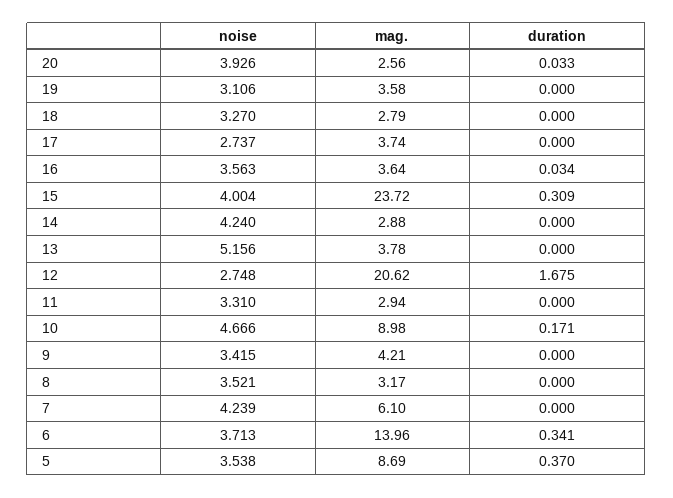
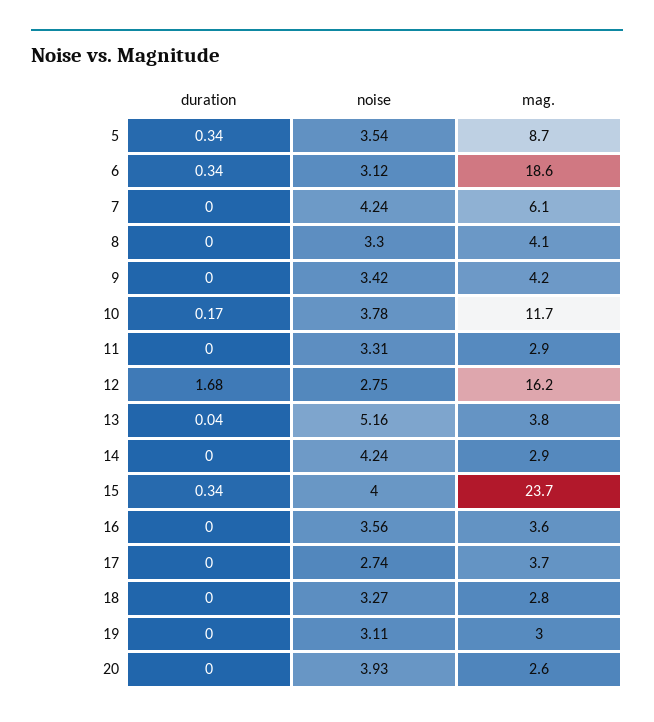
  {
    "noise": {
      "20": 3.926,
      "19": 3.106,
      "18": 3.27,
      "17": 2.737,
      "16": 3.563,
      "15": 4.004,
      "14": 4.24,
      "13": 5.156,
      "12": 2.748,
      "11": 3.31,
-     "10": 4.666,
+     "10": 3.78,
      "9": 3.415,
-     "8": 3.521,
+     "8": 3.3,
      "7": 4.239,
-     "6": 3.713,
+     "6": 3.12,
      "5": 3.538
    },
    "mag.": {
      "20": 2.56,
-     "19": 3.58,
+     "19": 3,
      "18": 2.79,
      "17": 3.74,
      "16": 3.64,
      "15": 23.72,
      "14": 2.88,
      "13": 3.78,
-     "12": 20.62,
+     "12": 16.2,
      "11": 2.94,
-     "10": 8.98,
+     "10": 11.7,
      "9": 4.21,
-     "8": 3.17,
+     "8": 4.1,
      "7": 6.1,
-     "6": 13.96,
+     "6": 18.6,
      "5": 8.69
    },
    "duration": {
-     "20": 0.033,
+     "20": 0,
      "19": 0,
      "18": 0,
      "17": 0,
-     "16": 0.034,
+     "16": 0,
-     "15": 0.309,
+     "15": 0.34,
      "14": 0,
-     "13": 0,
+     "13": 0.04,
      "12": 1.675,
      "11": 0,
      "10": 0.171,
      "9": 0,
      "8": 0,
      "7": 0,
      "6": 0.341,
-     "5": 0.37
+     "5": 0.34
    }
  }

